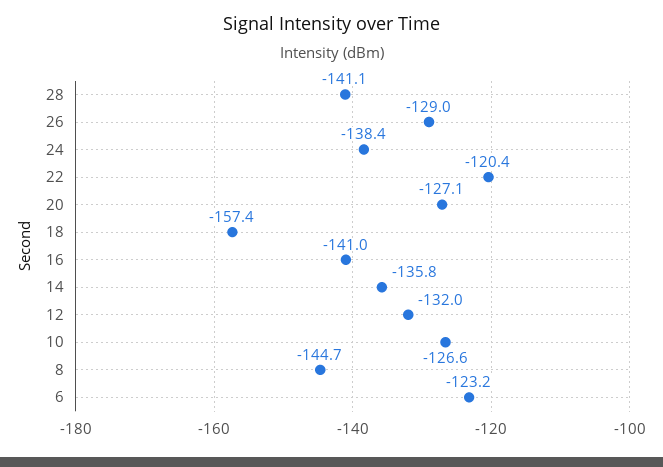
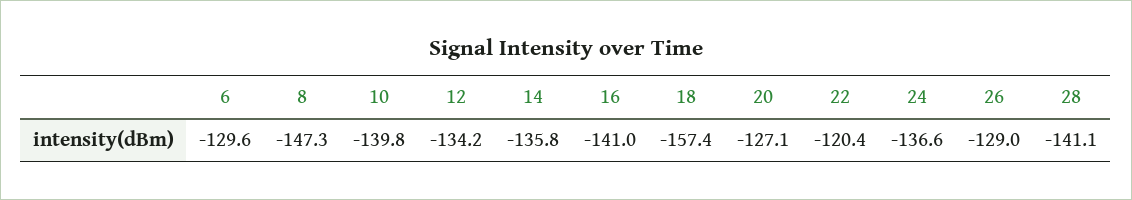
  {
    "28": -141.1,
    "26": -129,
-   "24": -138.4,
+   "24": -136.6,
    "22": -120.4,
    "20": -127.1,
    "18": -157.4,
    "16": -141,
    "14": -135.8,
-   "12": -132,
+   "12": -134.2,
-   "10": -126.6,
+   "10": -139.8,
-   "8": -144.7,
+   "8": -147.3,
-   "6": -123.2
+   "6": -129.6
  }

